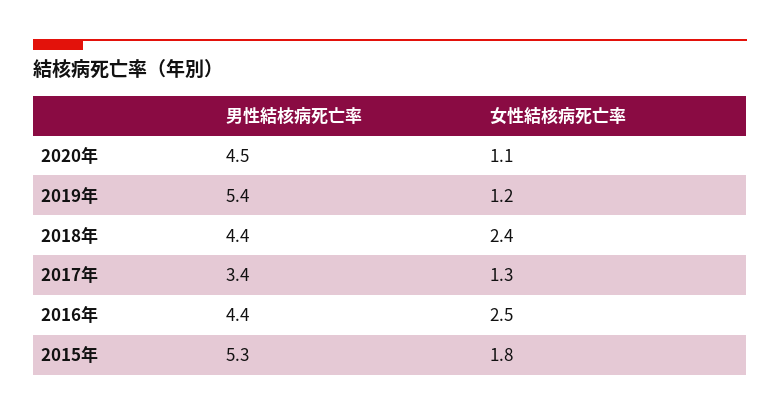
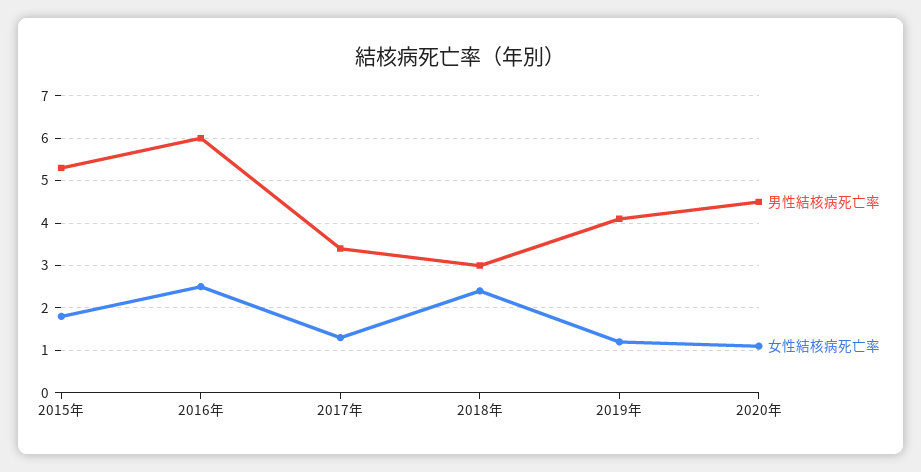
  {
    "男性結核病死亡率": {
      "2020年": 4.5,
-     "2019年": 5.4,
+     "2019年": 4,
-     "2018年": 4.4,
+     "2018年": 3,
      "2017年": 3.4,
-     "2016年": 4.4,
+     "2016年": 6,
      "2015年": 5.3
    },
    "女性結核病死亡率": {
      "2020年": 1.1,
      "2019年": 1.2,
      "2018年": 2.4,
      "2017年": 1.3,
      "2016年": 2.5,
      "2015年": 1.8
    }
  }

